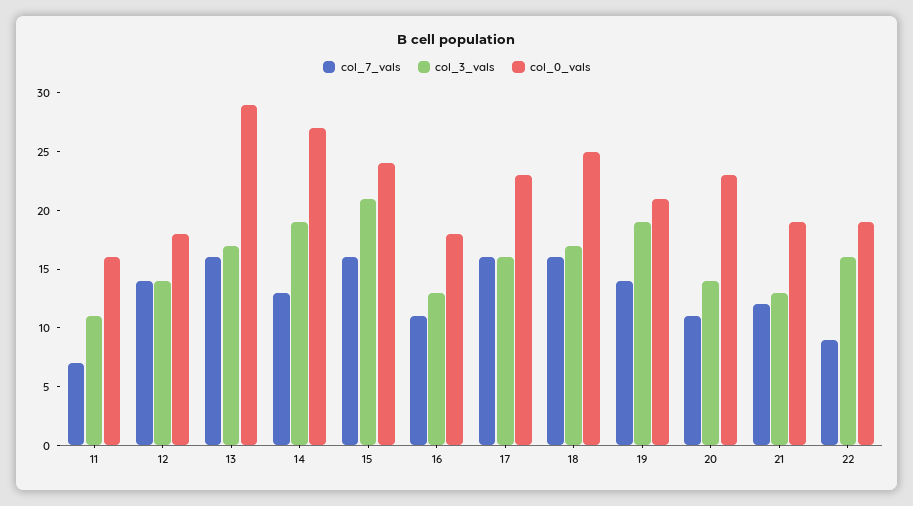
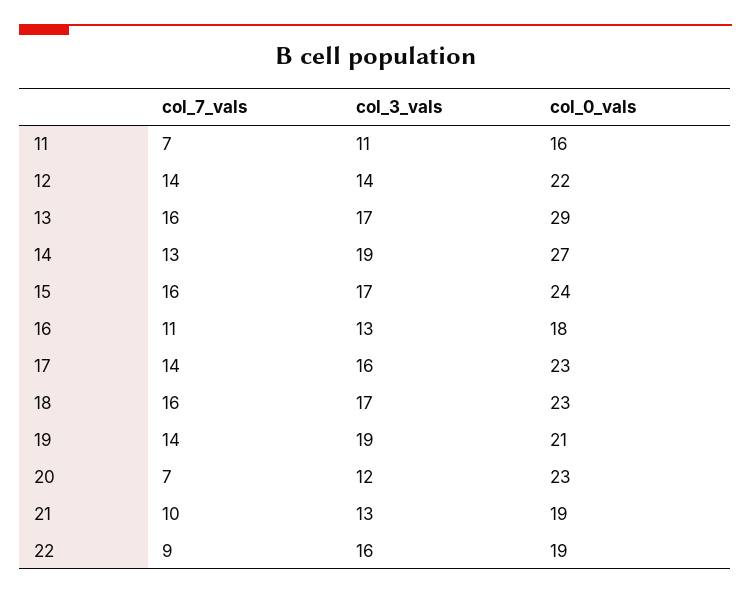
  {
    "col_7_vals": {
      "11": 7,
      "12": 14,
      "13": 16,
      "14": 13,
      "15": 16,
      "16": 11,
-     "17": 16,
+     "17": 14,
      "18": 16,
      "19": 14,
-     "20": 11,
+     "20": 7,
-     "21": 12,
+     "21": 10,
      "22": 9
    },
    "col_3_vals": {
      "11": 11,
      "12": 14,
      "13": 17,
      "14": 19,
-     "15": 21,
+     "15": 17,
      "16": 13,
      "17": 16,
      "18": 17,
      "19": 19,
-     "20": 14,
+     "20": 12,
      "21": 13,
      "22": 16
    },
    "col_0_vals": {
      "11": 16,
-     "12": 18,
+     "12": 22,
      "13": 29,
      "14": 27,
      "15": 24,
      "16": 18,
      "17": 23,
-     "18": 25,
+     "18": 23,
      "19": 21,
      "20": 23,
      "21": 19,
      "22": 19
    }
  }

